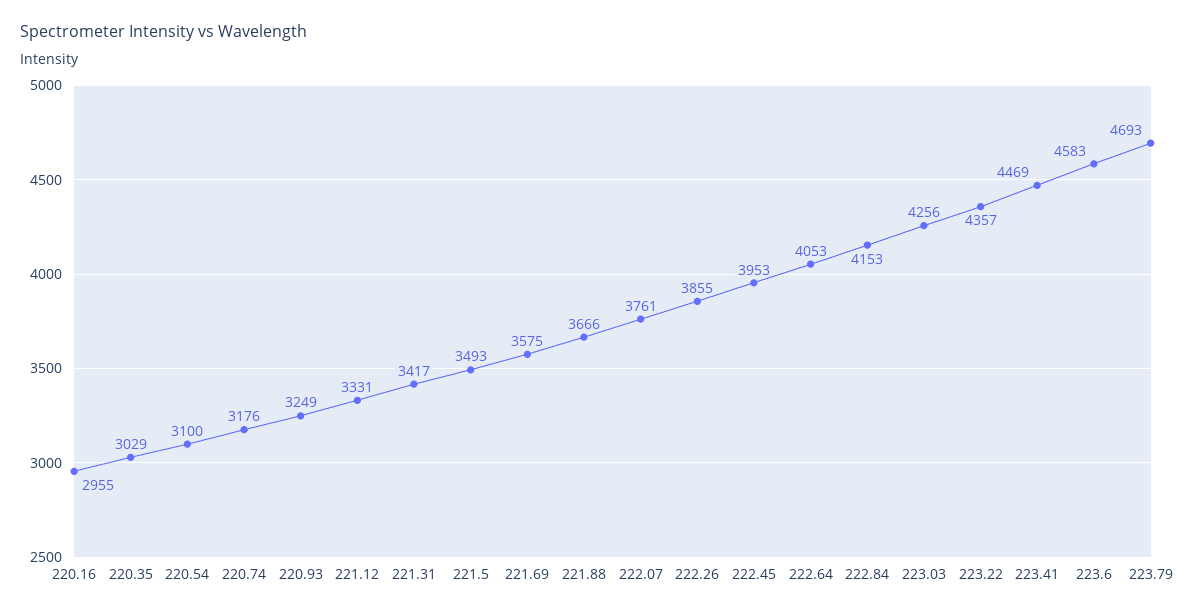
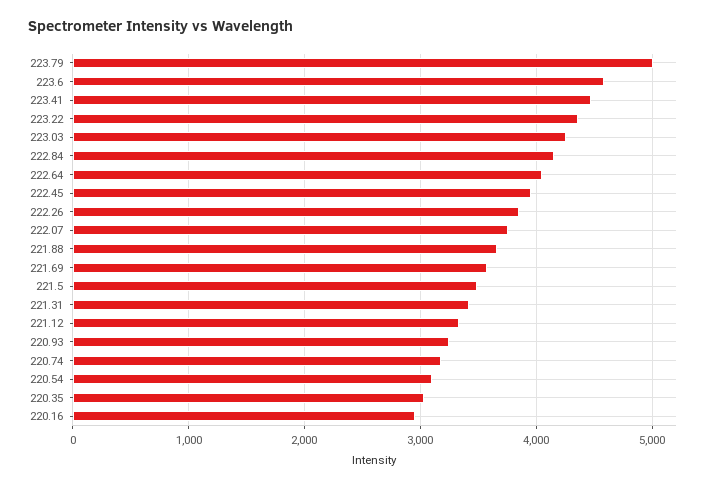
  {
    "220.16": 2955,
    "220.35": 3029,
    "220.54": 3100,
    "220.74": 3176,
    "220.93": 3249,
    "221.12": 3331,
    "221.31": 3417,
    "221.5": 3493,
    "221.69": 3575,
    "221.88": 3666,
    "222.07": 3761,
    "222.26": 3855,
    "222.45": 3953,
    "222.64": 4053,
    "222.84": 4153,
    "223.03": 4256,
    "223.22": 4357,
    "223.41": 4469,
    "223.6": 4583,
-   "223.79": 4693
+   "223.79": 5000
  }

